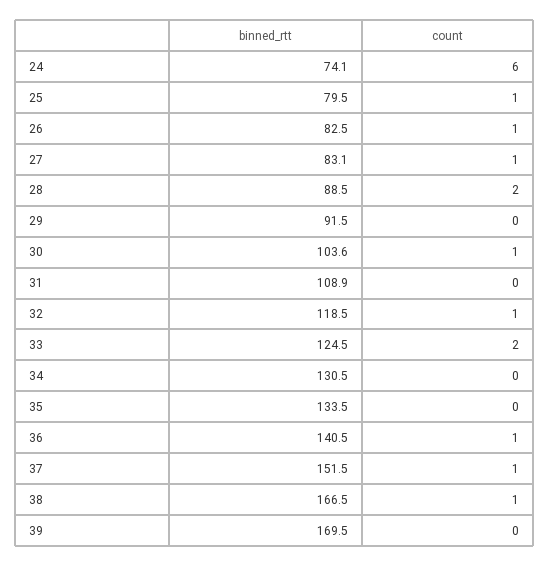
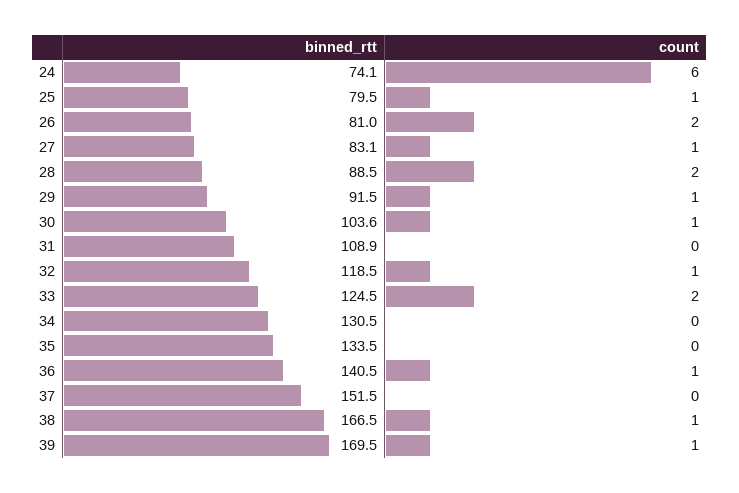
  {
    "binned_rtt": {
      "24": 74.1,
      "25": 79.5,
-     "26": 82.5,
+     "26": 81,
      "27": 83.1,
      "28": 88.5,
      "29": 91.5,
      "30": 103.6,
      "31": 108.9,
      "32": 118.5,
      "33": 124.5,
      "34": 130.5,
      "35": 133.5,
      "36": 140.5,
      "37": 151.5,
      "38": 166.5,
      "39": 169.5
    },
    "count": {
      "24": 6,
      "25": 1,
-     "26": 1,
+     "26": 2,
      "27": 1,
      "28": 2,
-     "29": 0,
+     "29": 1,
      "30": 1,
      "31": 0,
      "32": 1,
      "33": 2,
      "34": 0,
      "35": 0,
      "36": 1,
-     "37": 1,
+     "37": 0,
      "38": 1,
-     "39": 0
+     "39": 1
    }
  }

